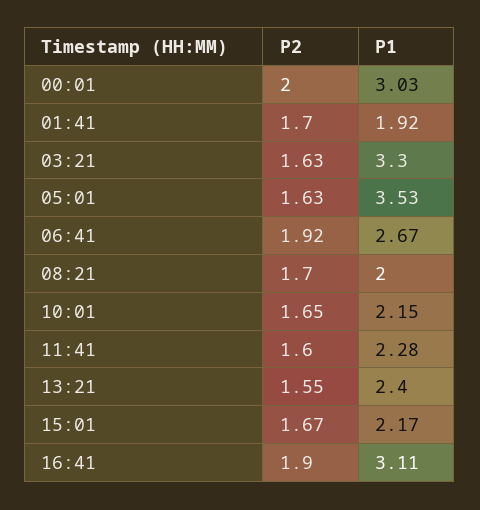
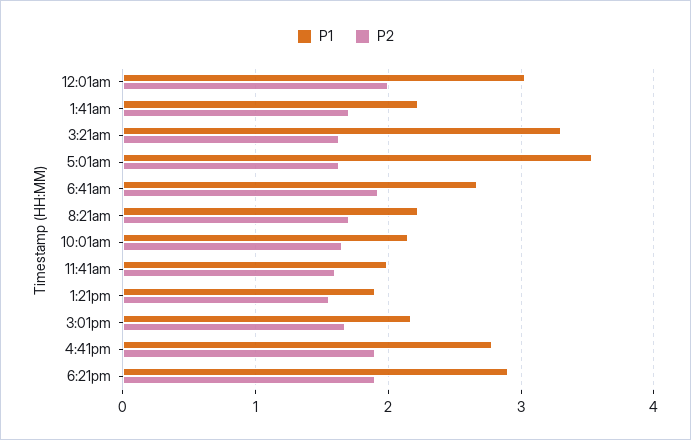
  {
    "P2": {
      "00:01": 2,
      "01:41": 1.7,
      "03:21": 1.63,
      "05:01": 1.63,
      "06:41": 1.92,
      "08:21": 1.7,
      "10:01": 1.65,
      "11:41": 1.6,
      "13:21": 1.55,
      "15:01": 1.67,
-     "16:41": 1.9
+     "16:41": 1.9,
+     "6:21pm": 1.9
    },
    "P1": {
      "00:01": 3.03,
-     "01:41": 1.92,
+     "01:41": 2.2,
      "03:21": 3.3,
      "05:01": 3.53,
      "06:41": 2.67,
-     "08:21": 2,
+     "08:21": 2.2,
      "10:01": 2.15,
-     "11:41": 2.28,
+     "11:41": 2,
-     "13:21": 2.4,
+     "13:21": 1.9,
      "15:01": 2.17,
-     "16:41": 3.11
+     "16:41": 2.8,
+     "6:21pm": 2.9
    }
  }

